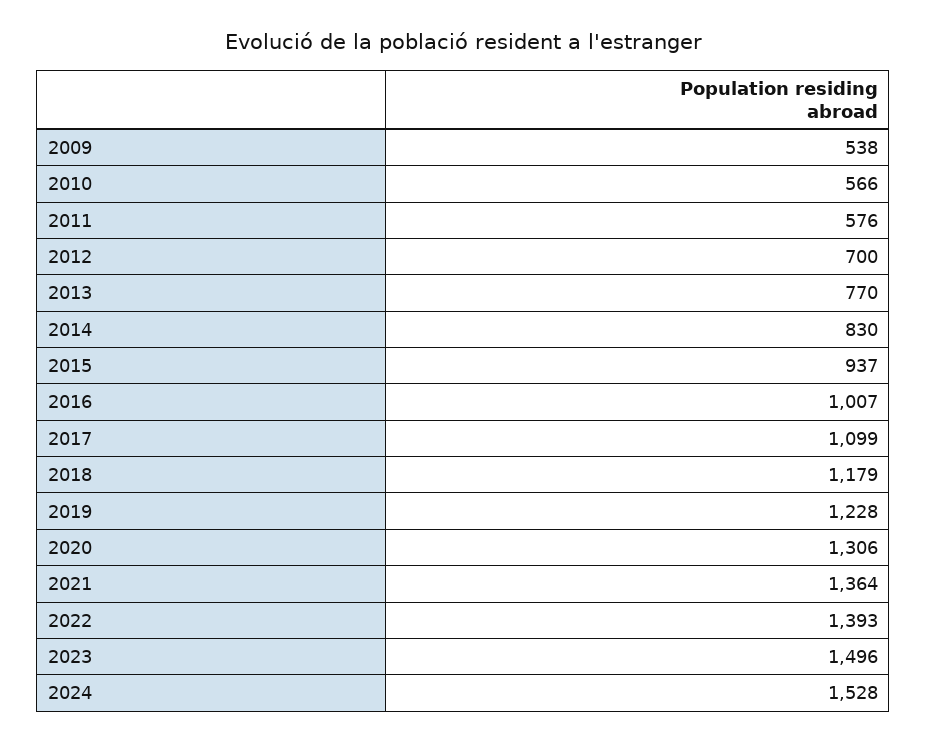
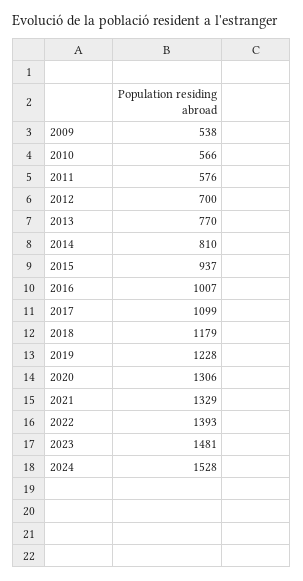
  {
    "2009": 538,
    "2010": 566,
    "2011": 576,
    "2012": 700,
    "2013": 770,
-   "2014": 830,
+   "2014": 810,
    "2015": 937,
    "2016": 1007,
    "2017": 1099,
    "2018": 1179,
    "2019": 1228,
    "2020": 1306,
-   "2021": 1364,
+   "2021": 1329,
    "2022": 1393,
-   "2023": 1496,
+   "2023": 1481,
    "2024": 1528
  }

